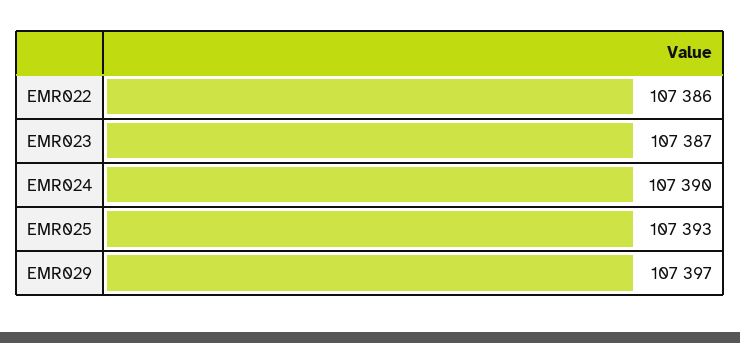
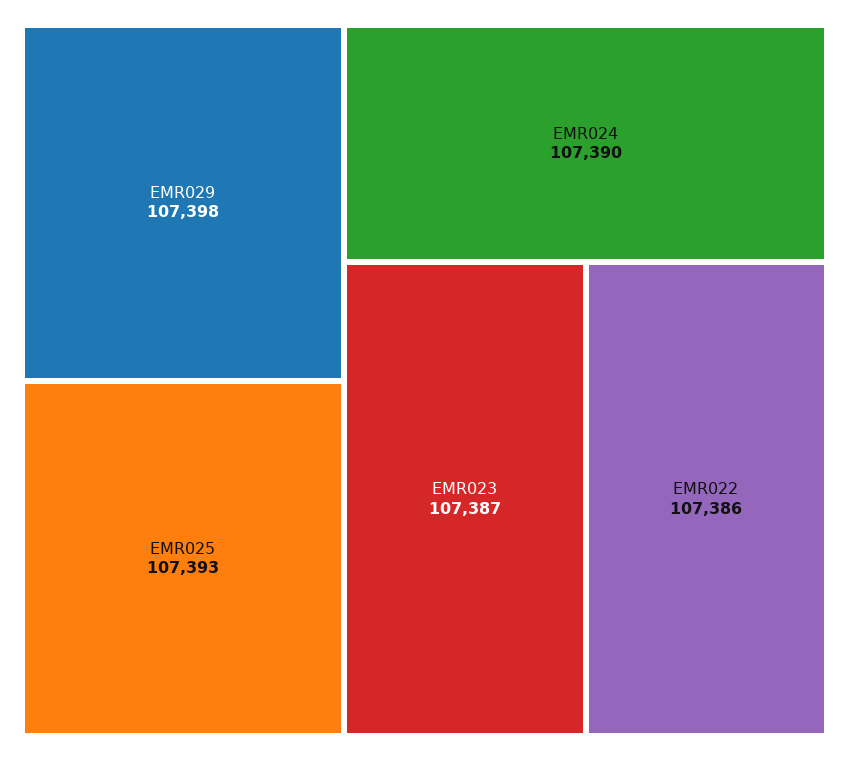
  {
    "EMR022": 107386,
    "EMR023": 107387,
    "EMR024": 107390,
    "EMR025": 107393,
-   "EMR029": 107397
+   "EMR029": 107398
  }

